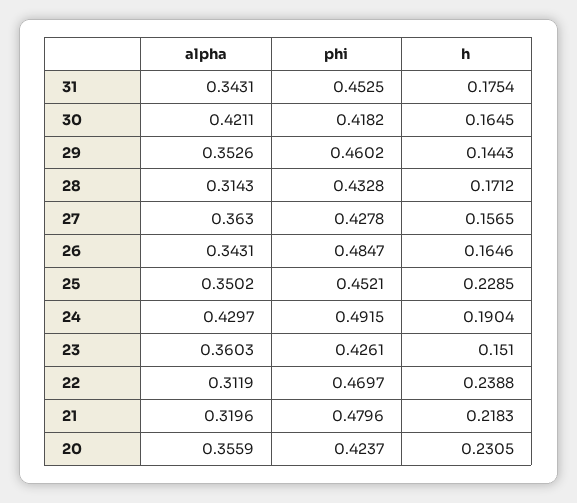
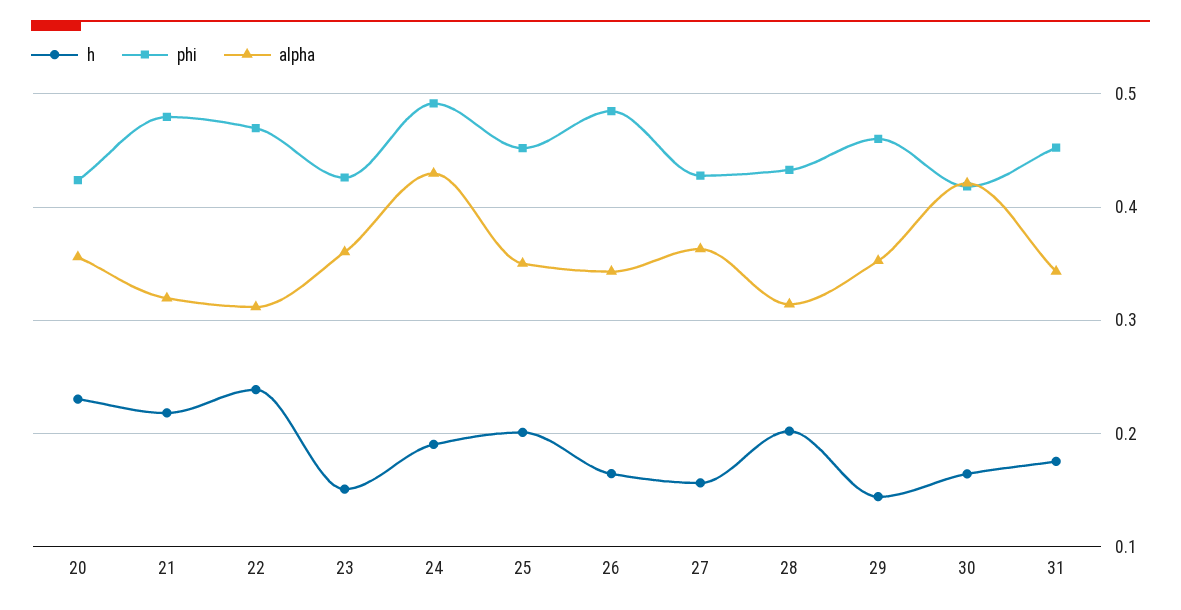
  {
    "alpha": {
      "31": 0.3431,
      "30": 0.4211,
      "29": 0.3526,
      "28": 0.3143,
      "27": 0.363,
      "26": 0.3431,
      "25": 0.3502,
      "24": 0.4297,
      "23": 0.3603,
      "22": 0.3119,
      "21": 0.3196,
      "20": 0.3559
    },
    "phi": {
      "31": 0.4525,
      "30": 0.4182,
      "29": 0.4602,
      "28": 0.4328,
      "27": 0.4278,
      "26": 0.4847,
      "25": 0.4521,
      "24": 0.4915,
      "23": 0.4261,
      "22": 0.4697,
      "21": 0.4796,
      "20": 0.4237
    },
    "h": {
      "31": 0.1754,
      "30": 0.1645,
      "29": 0.1443,
-     "28": 0.1712,
+     "28": 0.2,
      "27": 0.1565,
      "26": 0.1646,
-     "25": 0.2285,
+     "25": 0.2,
      "24": 0.1904,
      "23": 0.151,
      "22": 0.2388,
      "21": 0.2183,
      "20": 0.2305
    }
  }

